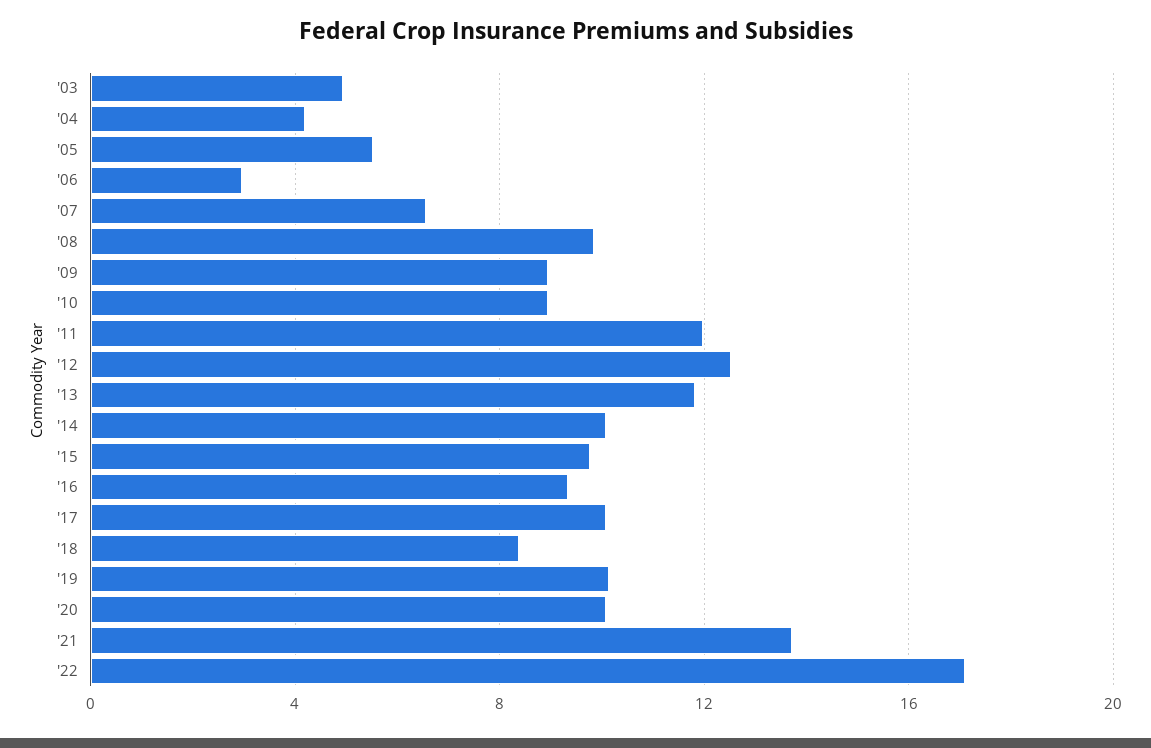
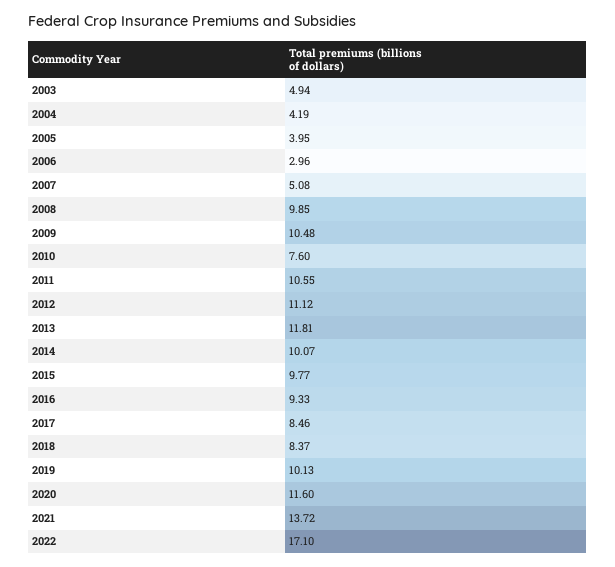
  {
    "'03": 4.94,
    "'04": 4.19,
-   "'05": 5.5,
+   "'05": 3.95,
    "'06": 2.96,
-   "'07": 6.5,
+   "'07": 5.08,
    "'08": 9.85,
-   "'09": 9,
+   "'09": 10.48,
-   "'10": 9,
+   "'10": 7.6,
-   "'11": 12,
+   "'11": 10.55,
-   "'12": 12.5,
+   "'12": 11.12,
    "'13": 11.81,
    "'14": 10.07,
    "'15": 9.77,
    "'16": 9.33,
-   "'17": 10,
+   "'17": 8.46,
    "'18": 8.37,
    "'19": 10.13,
-   "'20": 10,
+   "'20": 11.6,
    "'21": 13.72,
    "'22": 17.1
  }

